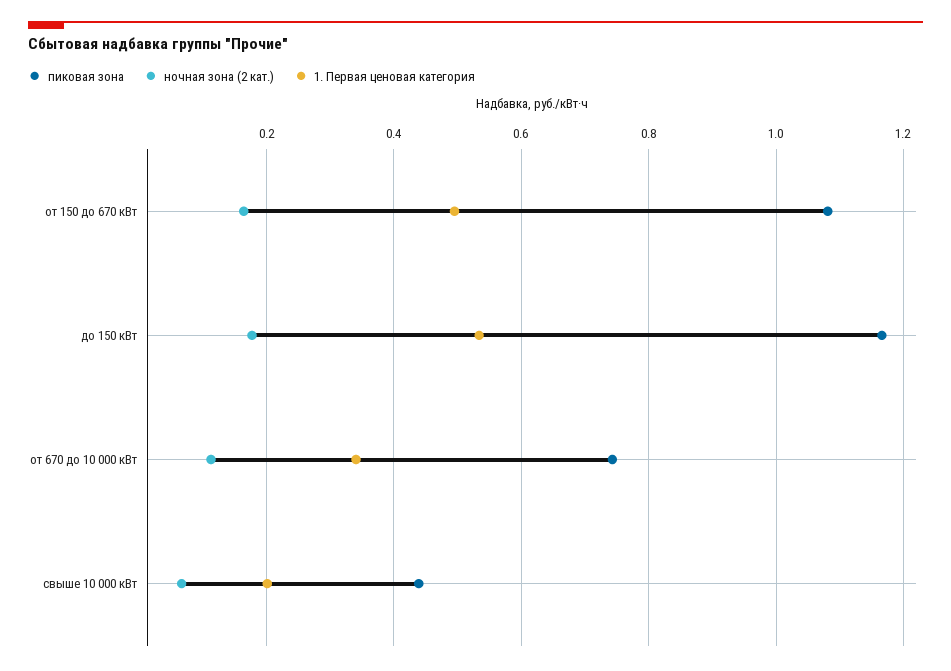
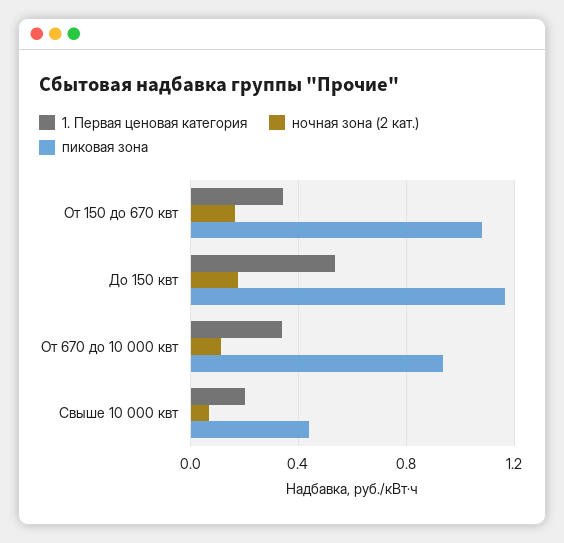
  {
    "пиковая зона": {
      "от 150 до 670 кВт": 1.08,
      "до 150 кВт": 1.16,
-     "от 670 до 10 000 кВт": 0.74,
+     "от 670 до 10 000 кВт": 0.95,
      "свыше 10 000 кВт": 0.44
    },
    "ночная зона (2 кат.)": {
      "от 150 до 670 кВт": 0.16,
      "до 150 кВт": 0.18,
      "от 670 до 10 000 кВт": 0.12,
      "свыше 10 000 кВт": 0.06
    },
    "1. Первая ценовая категория": {
-     "от 150 до 670 кВт": 0.5,
+     "от 150 до 670 кВт": 0.35,
      "до 150 кВт": 0.54,
      "от 670 до 10 000 кВт": 0.34,
      "свыше 10 000 кВт": 0.2
    }
  }

